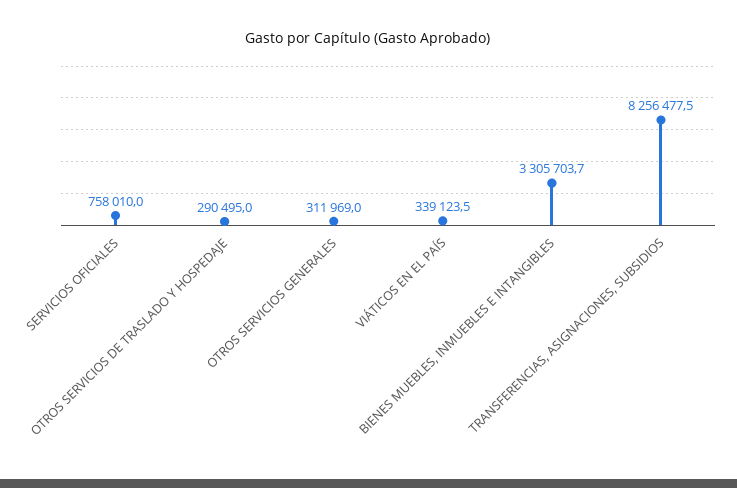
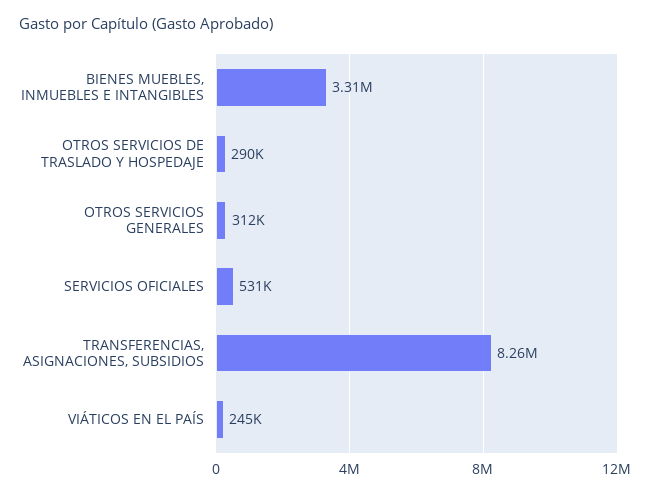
  {
-   "SERVICIOS OFICIALES": 758010,
+   "SERVICIOS OFICIALES": 531000,
    "OTROS SERVICIOS DE TRASLADO Y HOSPEDAJE": 290495,
    "OTROS SERVICIOS GENERALES": 311969,
-   "VIÁTICOS EN EL PAÍS": 339123.5,
+   "VIÁTICOS EN EL PAÍS": 245000,
    "BIENES MUEBLES, INMUEBLES E INTANGIBLES": 3305703.7,
    "TRANSFERENCIAS, ASIGNACIONES, SUBSIDIOS": 8256477.5
  }

